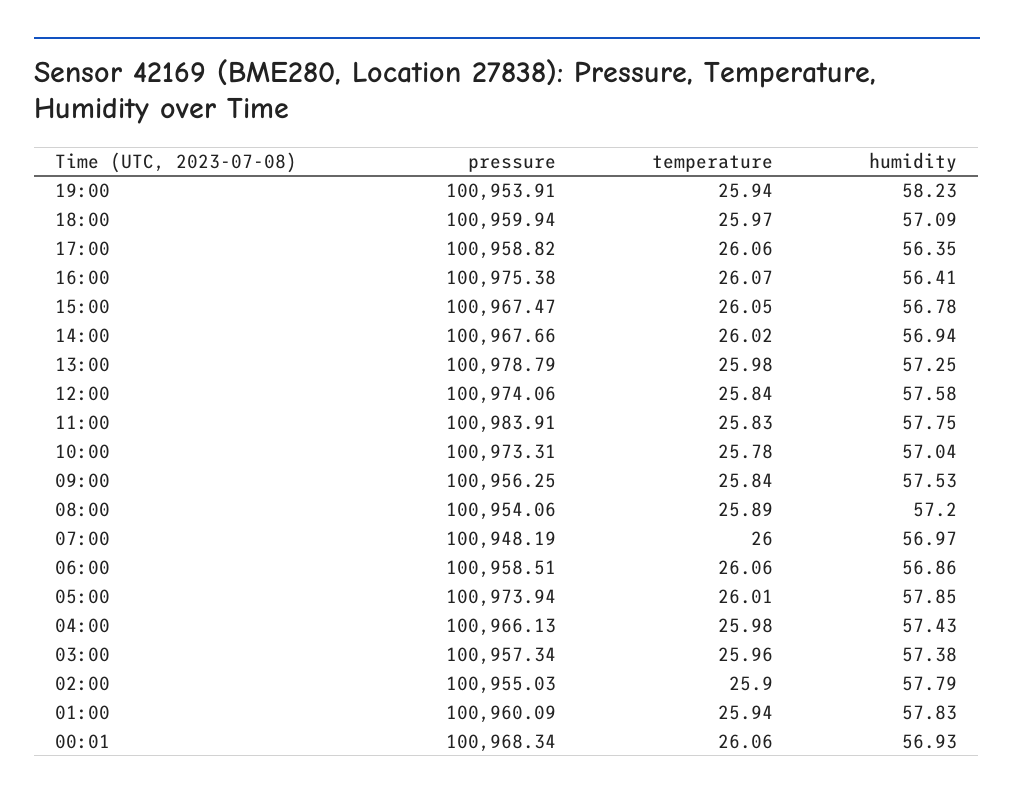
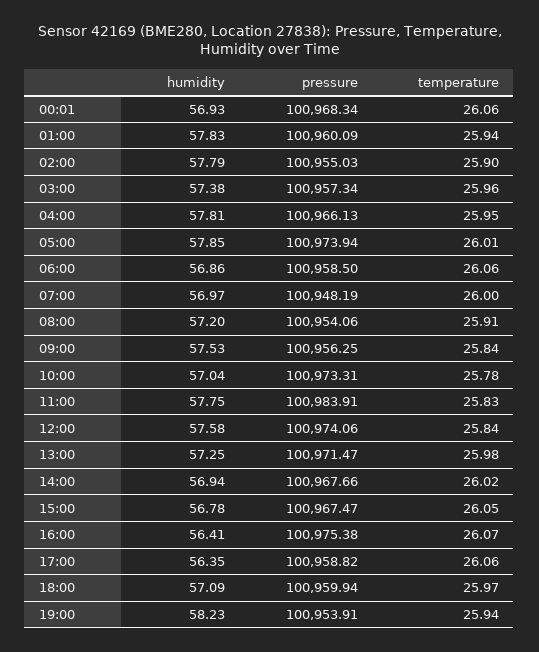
  {
    "pressure": {
      "19:00": 100953.91,
      "18:00": 100959.94,
      "17:00": 100958.82,
      "16:00": 100975.38,
      "15:00": 100967.47,
      "14:00": 100967.66,
-     "13:00": 100978.79,
+     "13:00": 100971.47,
      "12:00": 100974.06,
      "11:00": 100983.91,
      "10:00": 100973.31,
      "09:00": 100956.25,
      "08:00": 100954.06,
      "07:00": 100948.19,
-     "06:00": 100958.51,
+     "06:00": 100958.5,
      "05:00": 100973.94,
      "04:00": 100966.13,
      "03:00": 100957.34,
      "02:00": 100955.03,
      "01:00": 100960.09,
      "00:01": 100968.34
    },
    "temperature": {
      "19:00": 25.94,
      "18:00": 25.97,
      "17:00": 26.06,
      "16:00": 26.07,
      "15:00": 26.05,
      "14:00": 26.02,
      "13:00": 25.98,
      "12:00": 25.84,
      "11:00": 25.83,
      "10:00": 25.78,
      "09:00": 25.84,
-     "08:00": 25.89,
+     "08:00": 25.91,
      "07:00": 26,
      "06:00": 26.06,
      "05:00": 26.01,
-     "04:00": 25.98,
+     "04:00": 25.95,
      "03:00": 25.96,
      "02:00": 25.9,
      "01:00": 25.94,
      "00:01": 26.06
    },
    "humidity": {
      "19:00": 58.23,
      "18:00": 57.09,
      "17:00": 56.35,
      "16:00": 56.41,
      "15:00": 56.78,
      "14:00": 56.94,
      "13:00": 57.25,
      "12:00": 57.58,
      "11:00": 57.75,
      "10:00": 57.04,
      "09:00": 57.53,
      "08:00": 57.2,
      "07:00": 56.97,
      "06:00": 56.86,
      "05:00": 57.85,
-     "04:00": 57.43,
+     "04:00": 57.81,
      "03:00": 57.38,
      "02:00": 57.79,
      "01:00": 57.83,
      "00:01": 56.93
    }
  }

